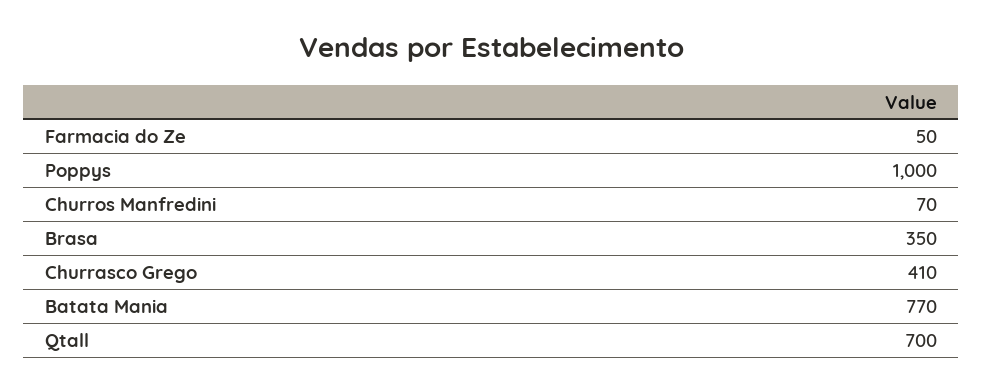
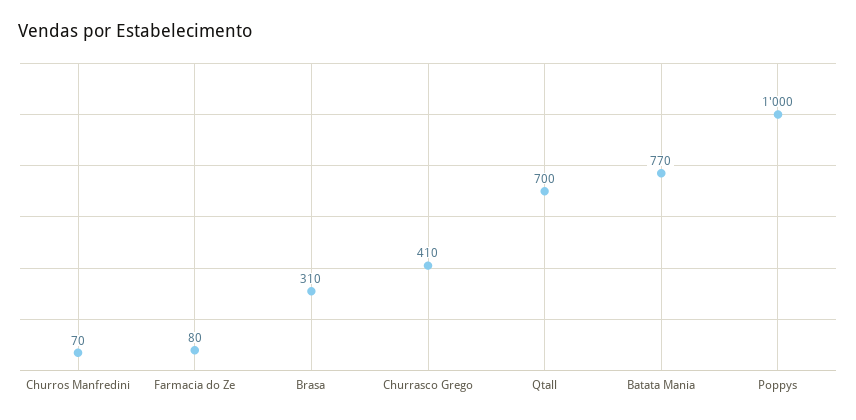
  {
-   "Farmacia do Ze": 50,
+   "Farmacia do Ze": 80,
    "Poppys": 1000,
    "Churros Manfredini": 70,
-   "Brasa": 350,
+   "Brasa": 310,
    "Churrasco Grego": 410,
    "Batata Mania": 770,
    "Qtall": 700
  }

